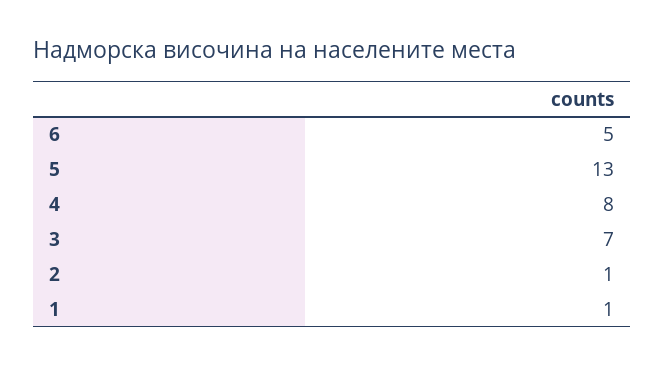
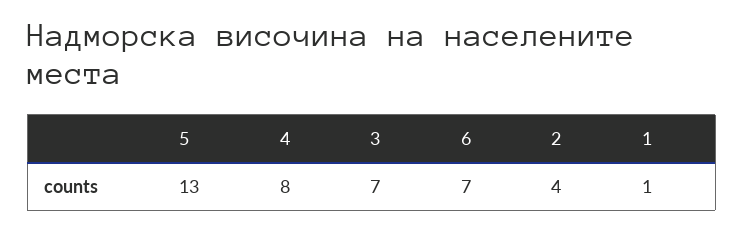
  {
-   "6": 5,
+   "6": 7,
    "5": 13,
    "4": 8,
    "3": 7,
-   "2": 1,
+   "2": 4,
    "1": 1
  }

